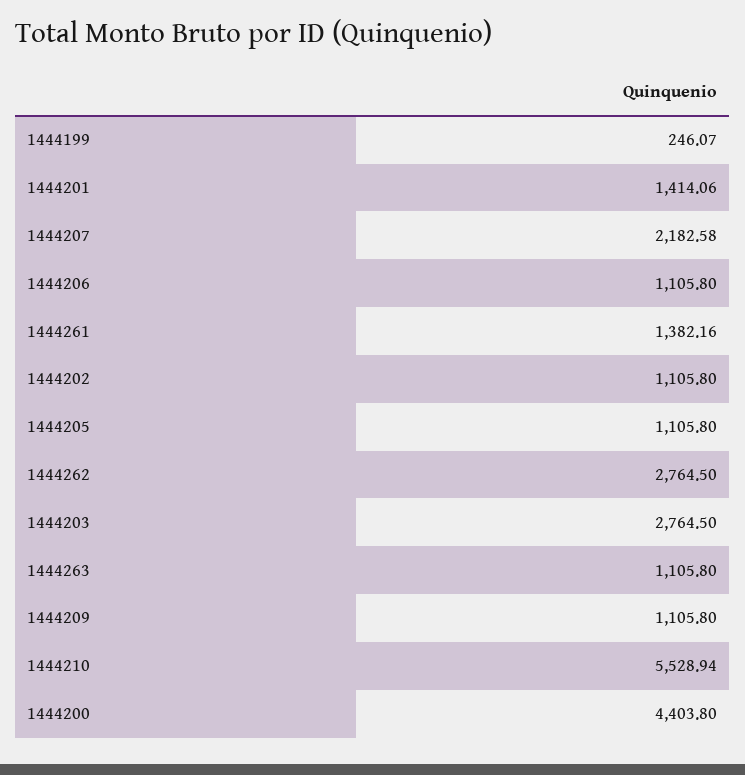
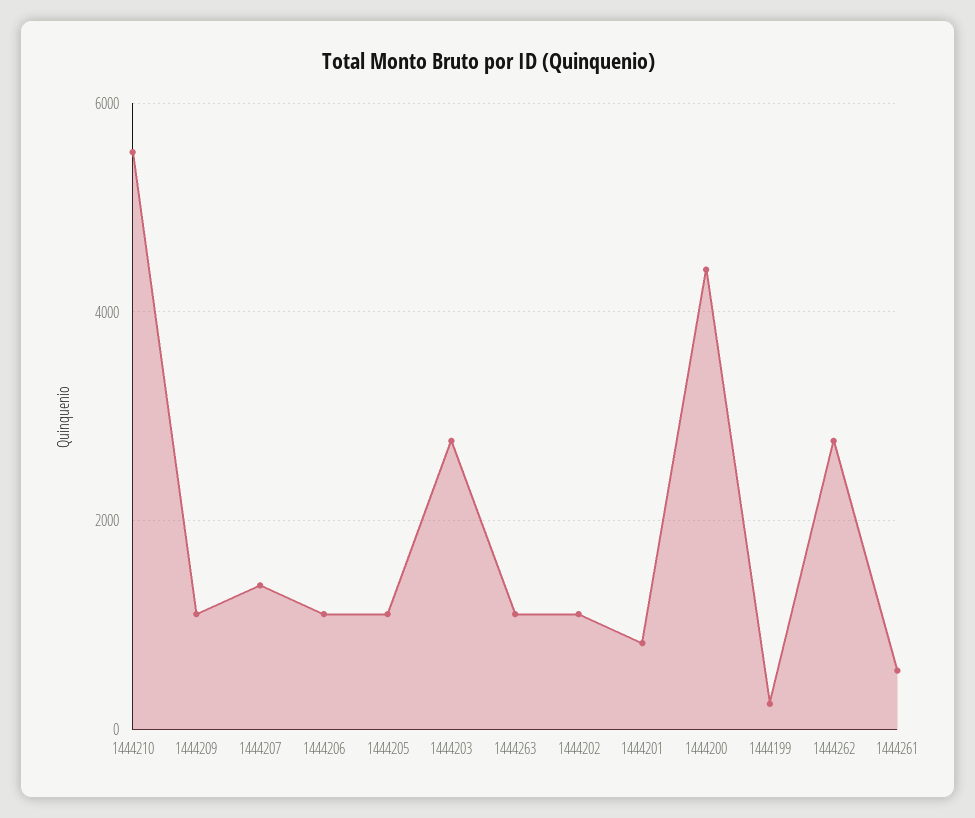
  {
    "1444199": 246.07,
-   "1444201": 1414.06,
+   "1444201": 800,
-   "1444207": 2182.58,
+   "1444207": 1400,
    "1444206": 1105.8,
-   "1444261": 1382.16,
+   "1444261": 600,
    "1444202": 1105.8,
    "1444205": 1105.8,
    "1444262": 2764.5,
    "1444203": 2764.5,
    "1444263": 1105.8,
    "1444209": 1105.8,
    "1444210": 5528.94,
    "1444200": 4403.8
  }

